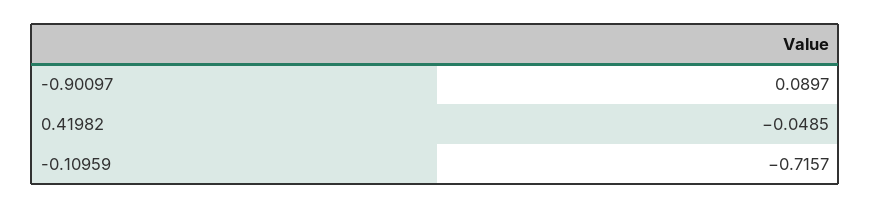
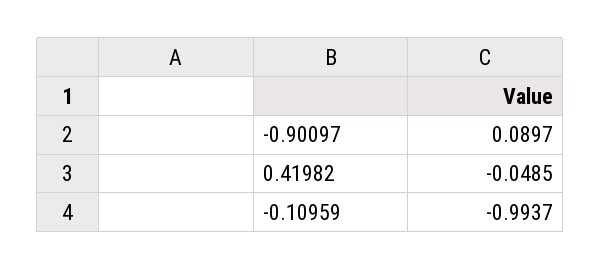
  {
    "-0.90097": 0.0897,
    "0.41982": -0.0485,
-   "-0.10959": -0.7157
+   "-0.10959": -0.9937
  }

